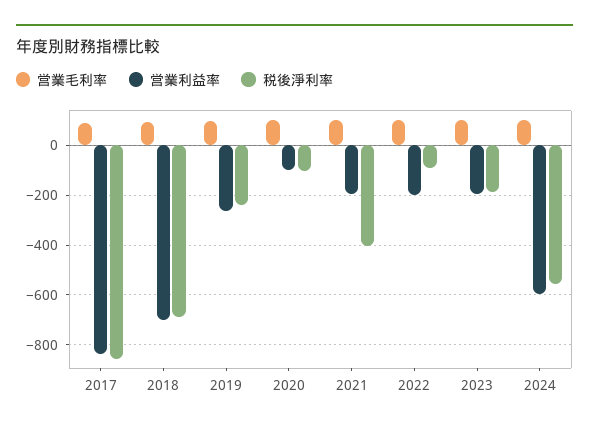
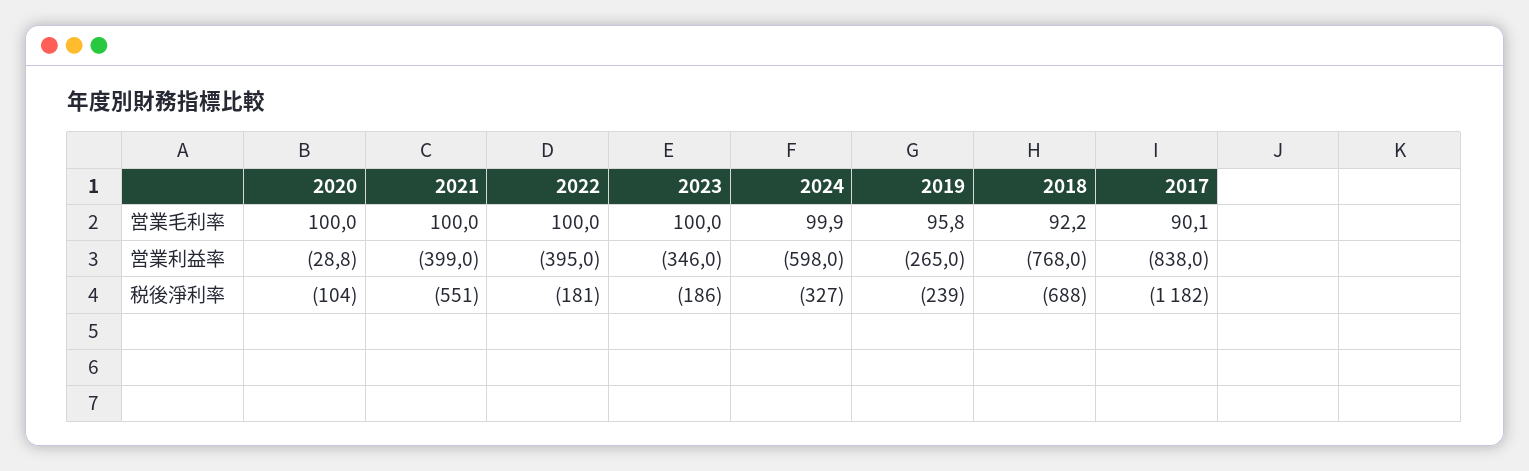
  {
    "営業毛利率": {
      "2017": 90.1,
      "2018": 92.2,
      "2019": 95.8,
      "2020": 100,
      "2021": 100,
      "2022": 100,
      "2023": 100,
      "2024": 99.9
    },
    "営業利益率": {
      "2017": -838,
-     "2018": -700,
+     "2018": -768,
      "2019": -265,
-     "2020": -100,
+     "2020": -28.8,
-     "2021": -200,
+     "2021": -399,
-     "2022": -200,
+     "2022": -395,
-     "2023": -200,
+     "2023": -346,
      "2024": -598
    },
    "税後淨利率": {
-     "2017": -850,
+     "2017": -1182,
      "2018": -688,
      "2019": -239,
      "2020": -104,
-     "2021": -400,
+     "2021": -551,
-     "2022": -100,
+     "2022": -181,
      "2023": -186,
-     "2024": -550
+     "2024": -327
    }
  }

